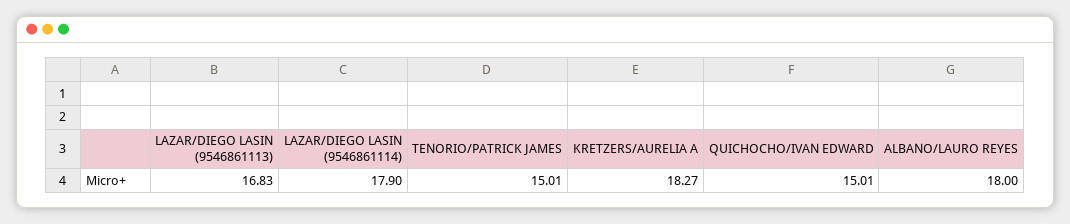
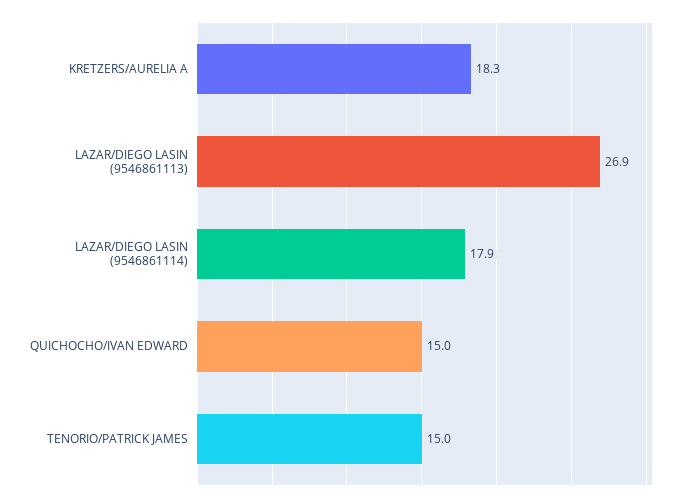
  {
-   "LAZAR/DIEGO LASIN (9546861113)": 16.83,
+   "LAZAR/DIEGO LASIN (9546861113)": 26.9,
    "LAZAR/DIEGO LASIN (9546861114)": 17.9,
    "TENORIO/PATRICK JAMES": 15.01,
    "KRETZERS/AURELIA A": 18.27,
-   "QUICHOCHO/IVAN EDWARD": 15.01,
+   "QUICHOCHO/IVAN EDWARD": 15.01
-   "ALBANO/LAURO REYES": 18
  }

